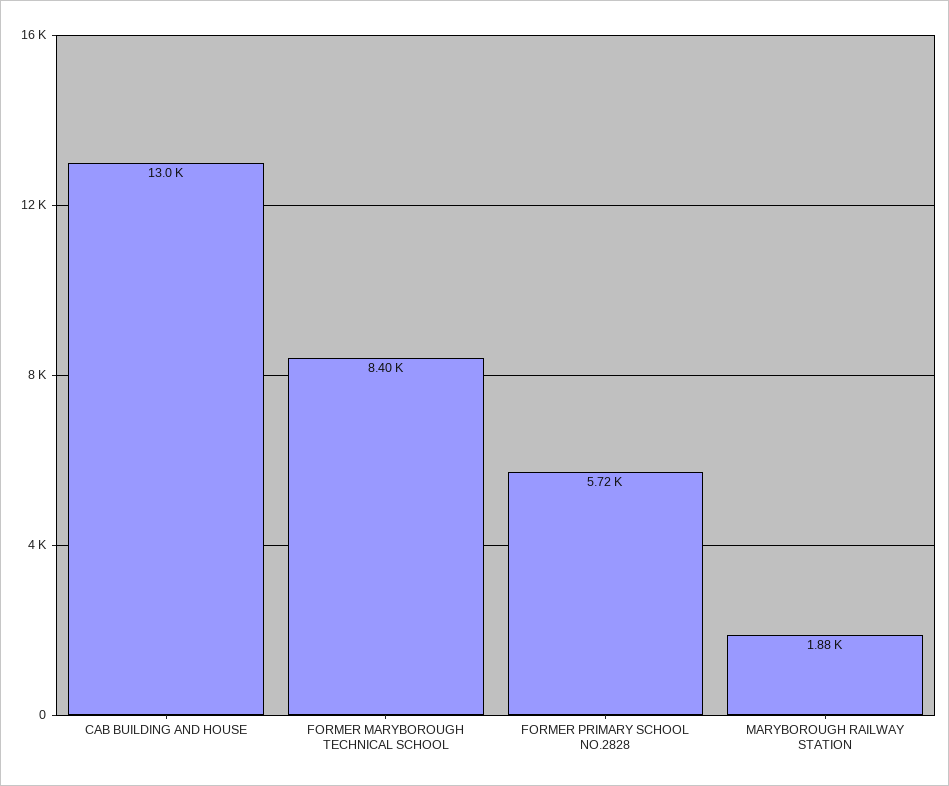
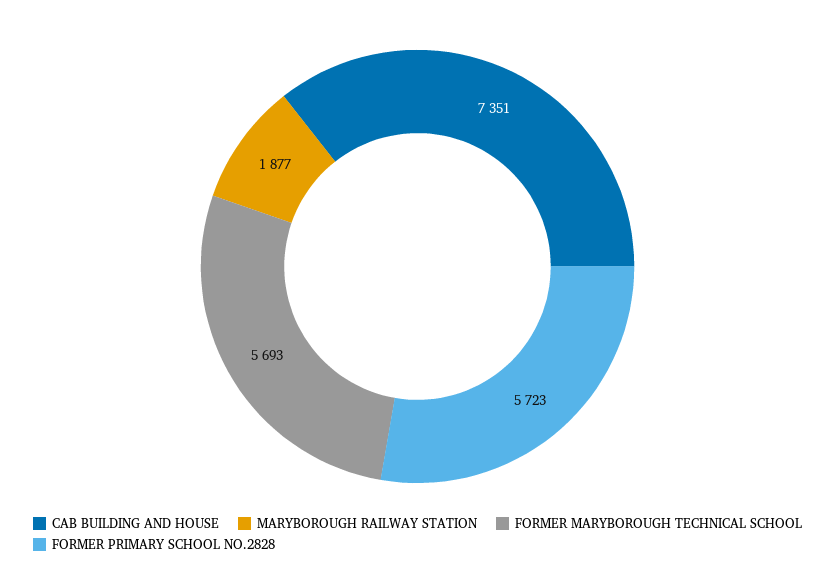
  {
-   "CAB BUILDING AND HOUSE": 13000,
+   "CAB BUILDING AND HOUSE": 7351,
-   "FORMER MARYBOROUGH TECHNICAL SCHOOL": 8400,
+   "FORMER MARYBOROUGH TECHNICAL SCHOOL": 5693,
    "FORMER PRIMARY SCHOOL NO.2828": 5723,
    "MARYBOROUGH RAILWAY STATION": 1877
  }

